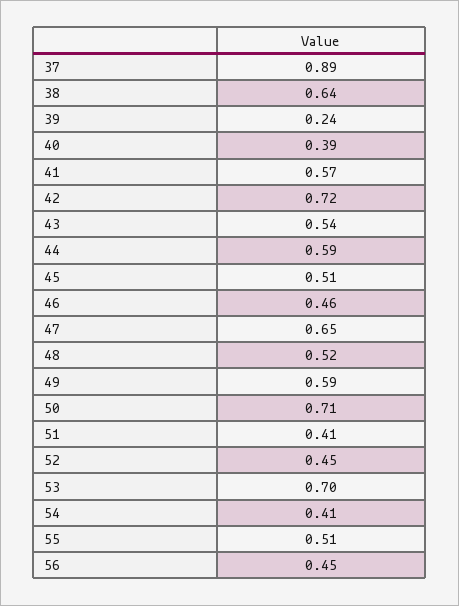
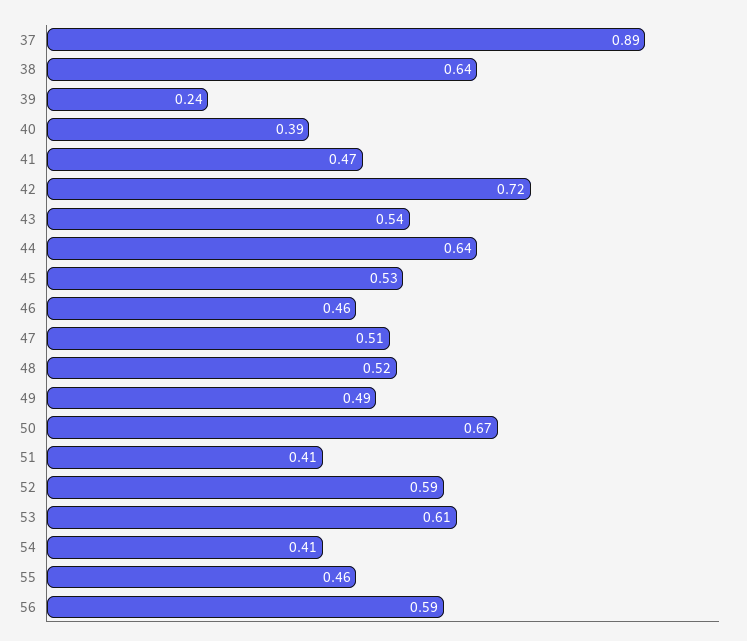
  {
    "37": 0.89,
    "38": 0.64,
    "39": 0.24,
    "40": 0.39,
-   "41": 0.57,
+   "41": 0.47,
    "42": 0.72,
    "43": 0.54,
-   "44": 0.59,
+   "44": 0.64,
-   "45": 0.51,
+   "45": 0.53,
    "46": 0.46,
-   "47": 0.65,
+   "47": 0.51,
    "48": 0.52,
-   "49": 0.59,
+   "49": 0.49,
-   "50": 0.71,
+   "50": 0.67,
    "51": 0.41,
-   "52": 0.45,
+   "52": 0.59,
-   "53": 0.7,
+   "53": 0.61,
    "54": 0.41,
-   "55": 0.51,
+   "55": 0.46,
-   "56": 0.45
+   "56": 0.59
  }

